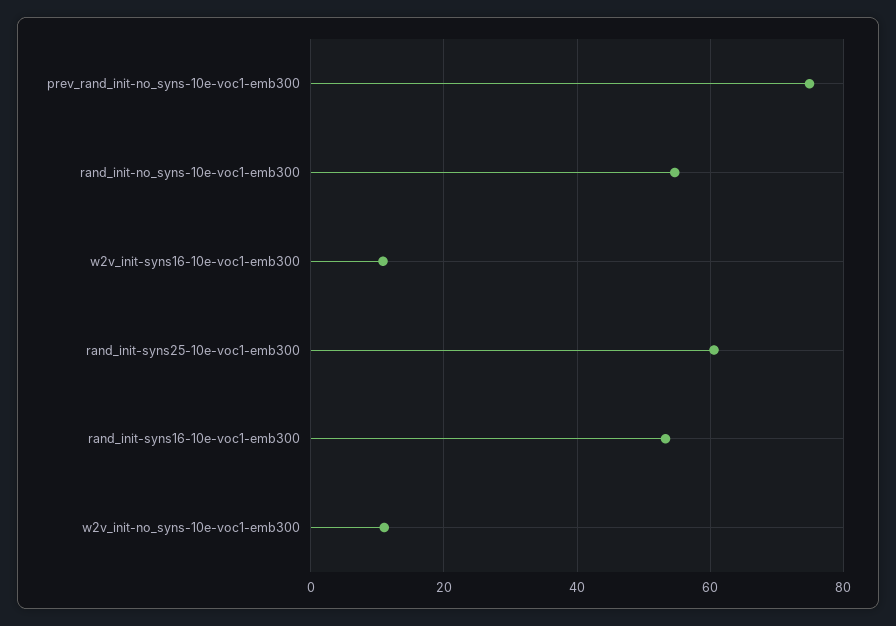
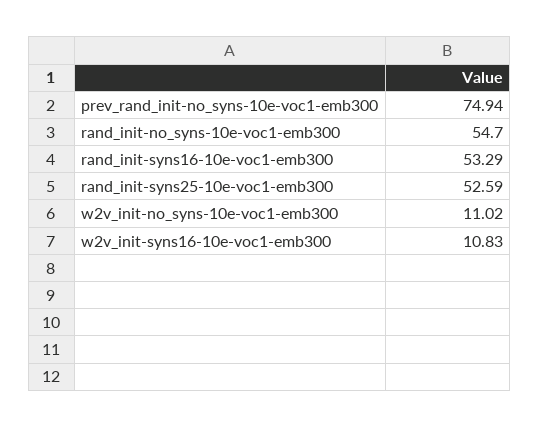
  {
    "prev_rand_init-no_syns-10e-voc1-emb300": 74.94,
    "rand_init-no_syns-10e-voc1-emb300": 54.7,
    "w2v_init-syns16-10e-voc1-emb300": 10.83,
-   "rand_init-syns25-10e-voc1-emb300": 60,
+   "rand_init-syns25-10e-voc1-emb300": 52.59,
    "rand_init-syns16-10e-voc1-emb300": 53.29,
    "w2v_init-no_syns-10e-voc1-emb300": 11.02
  }

